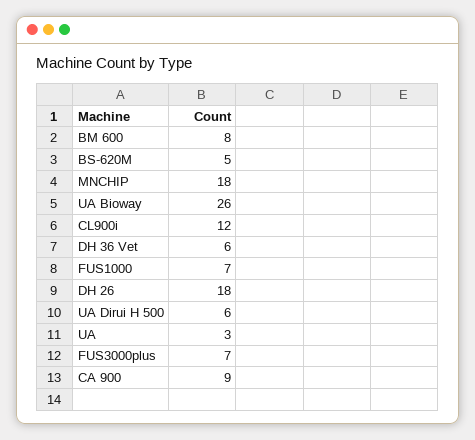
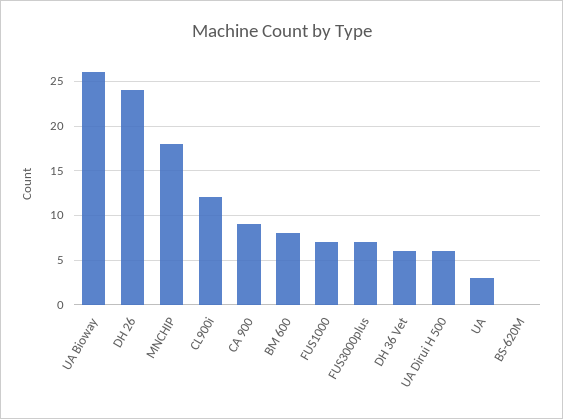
  {
    "BM 600": 8,
-   "BS-620M": 5,
+   "BS-620M": 0,
    "MNCHIP": 18,
    "UA Bioway": 26,
    "CL900i": 12,
    "DH 36 Vet": 6,
    "FUS1000": 7,
-   "DH 26": 18,
+   "DH 26": 24,
    "UA Dirui H 500": 6,
    "UA": 3,
    "FUS3000plus": 7,
    "CA 900": 9
  }

